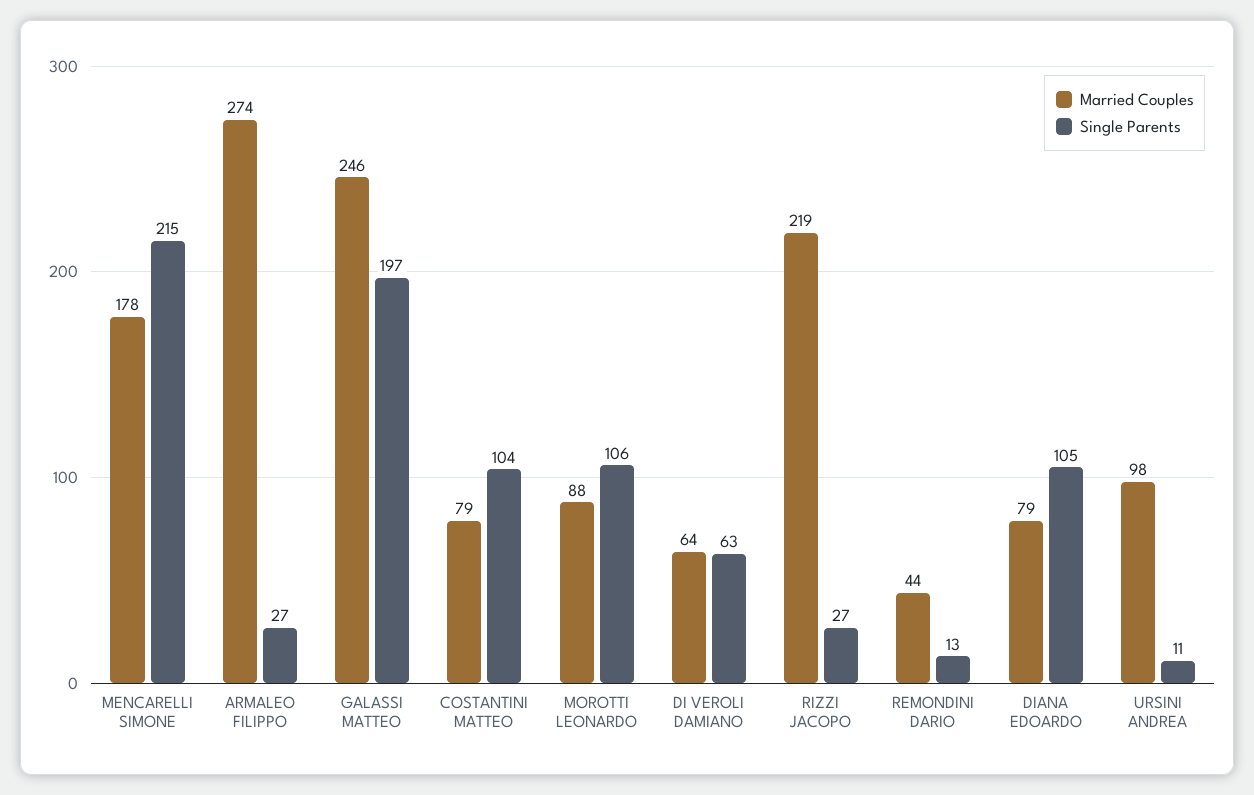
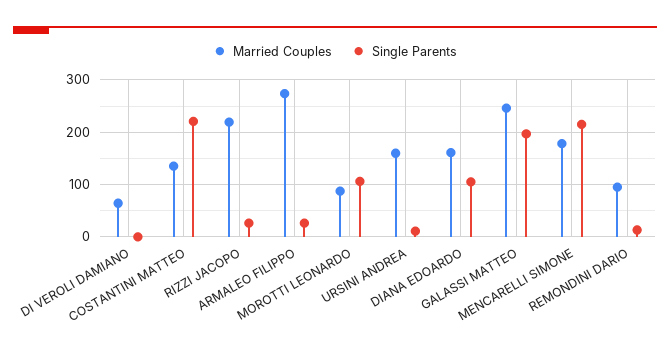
  {
    "Married Couples": {
      "MENCARELLI SIMONE": 178,
      "ARMALEO FILIPPO": 274,
      "GALASSI MATTEO": 246,
-     "COSTANTINI MATTEO": 79,
+     "COSTANTINI MATTEO": 140,
      "MOROTTI LEONARDO": 88,
      "DI VEROLI DAMIANO": 64,
      "RIZZI JACOPO": 219,
-     "REMONDINI DARIO": 44,
+     "REMONDINI DARIO": 100,
-     "DIANA EDOARDO": 79,
+     "DIANA EDOARDO": 160,
-     "URSINI ANDREA": 98
+     "URSINI ANDREA": 160
    },
    "Single Parents": {
      "MENCARELLI SIMONE": 215,
      "ARMALEO FILIPPO": 27,
      "GALASSI MATTEO": 197,
-     "COSTANTINI MATTEO": 104,
+     "COSTANTINI MATTEO": 220,
      "MOROTTI LEONARDO": 106,
-     "DI VEROLI DAMIANO": 63,
+     "DI VEROLI DAMIANO": 0,
      "RIZZI JACOPO": 27,
      "REMONDINI DARIO": 13,
      "DIANA EDOARDO": 105,
      "URSINI ANDREA": 11
    }
  }

